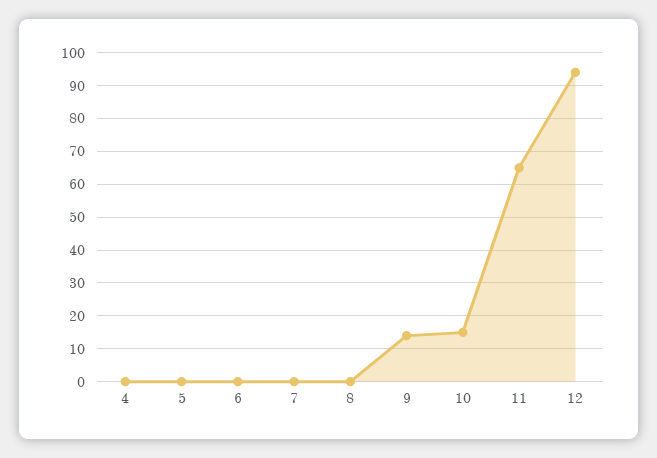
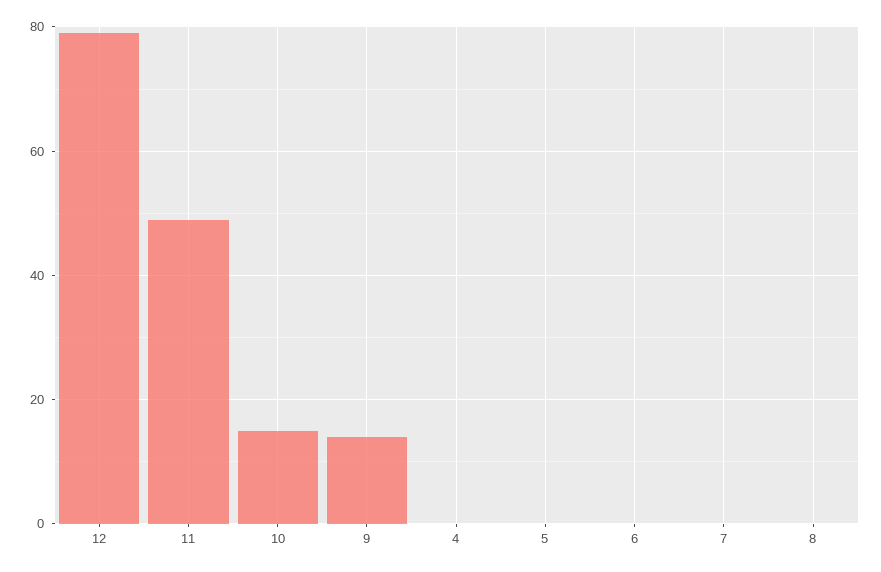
  {
    "4": 0,
    "5": 0,
    "6": 0,
    "7": 0,
    "8": 0,
    "9": 15,
    "10": 15,
-   "11": 65,
+   "11": 50,
-   "12": 95
+   "12": 80
  }

